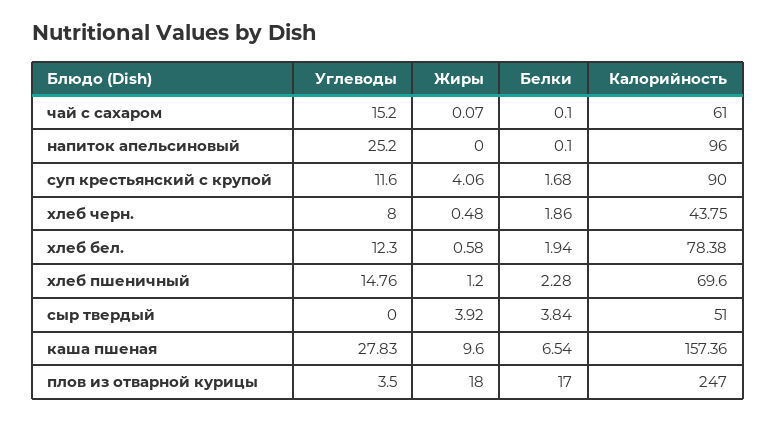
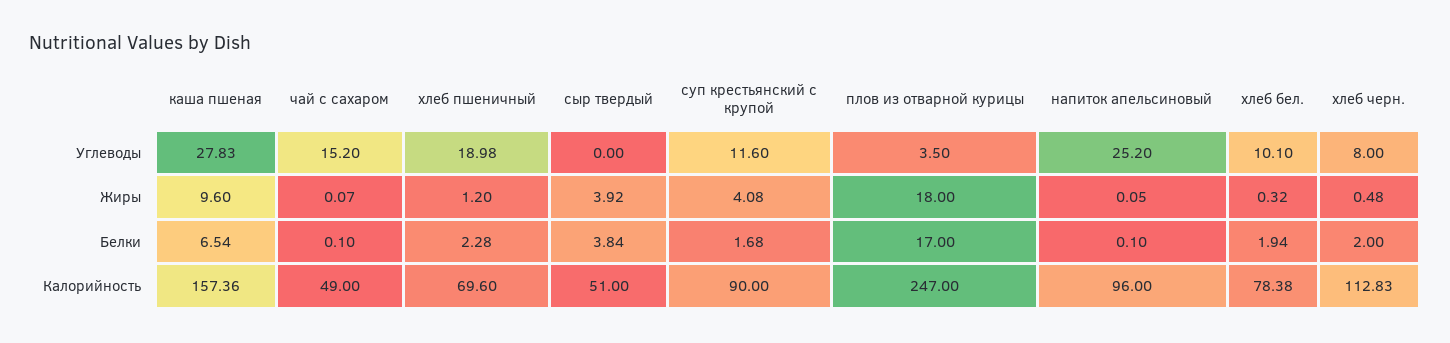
  {
    "Углеводы": {
      "чай с сахаром": 15.2,
      "напиток апельсиновый": 25.2,
      "суп крестьянский с крупой": 11.6,
      "хлеб черн.": 8,
-     "хлеб бел.": 12.3,
+     "хлеб бел.": 10.1,
-     "хлеб пшеничный": 14.76,
+     "хлеб пшеничный": 18.98,
      "сыр твердый": 0,
      "каша пшеная": 27.83,
      "плов из отварной курицы": 3.5
    },
    "Жиры": {
      "чай с сахаром": 0.07,
-     "напиток апельсиновый": 0,
+     "напиток апельсиновый": 0.05,
-     "суп крестьянский с крупой": 4.06,
+     "суп крестьянский с крупой": 4.08,
      "хлеб черн.": 0.48,
-     "хлеб бел.": 0.58,
+     "хлеб бел.": 0.32,
      "хлеб пшеничный": 1.2,
      "сыр твердый": 3.92,
      "каша пшеная": 9.6,
      "плов из отварной курицы": 18
    },
    "Белки": {
      "чай с сахаром": 0.1,
      "напиток апельсиновый": 0.1,
      "суп крестьянский с крупой": 1.68,
-     "хлеб черн.": 1.86,
+     "хлеб черн.": 2,
      "хлеб бел.": 1.94,
      "хлеб пшеничный": 2.28,
      "сыр твердый": 3.84,
      "каша пшеная": 6.54,
      "плов из отварной курицы": 17
    },
    "Калорийность": {
-     "чай с сахаром": 61,
+     "чай с сахаром": 49,
      "напиток апельсиновый": 96,
      "суп крестьянский с крупой": 90,
-     "хлеб черн.": 43.75,
+     "хлеб черн.": 112.83,
      "хлеб бел.": 78.38,
      "хлеб пшеничный": 69.6,
      "сыр твердый": 51,
      "каша пшеная": 157.36,
      "плов из отварной курицы": 247
    }
  }

